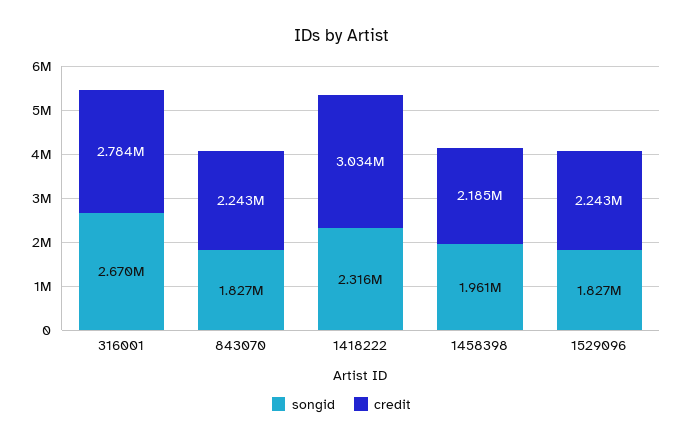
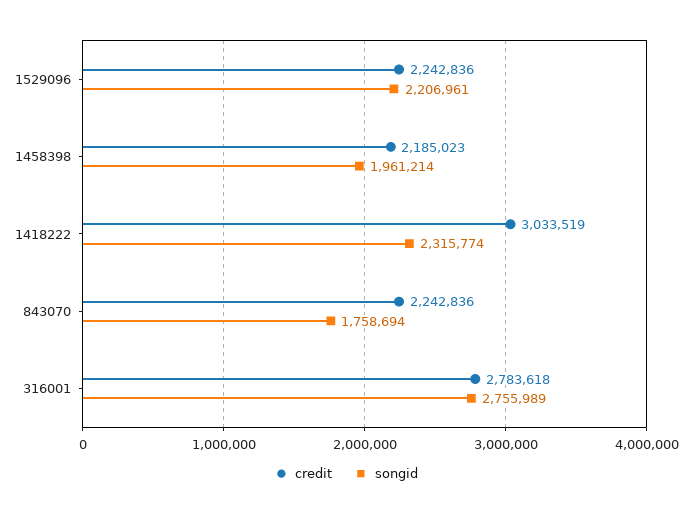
  {
    "songid": {
-     "316001": 2670000,
+     "316001": 2755989,
-     "843070": 1827000,
+     "843070": 1758694,
      "1418222": 2315774,
      "1458398": 1961214,
-     "1529096": 1827000
+     "1529096": 2206961
    },
    "credit": {
      "316001": 2783618,
      "843070": 2242836,
      "1418222": 3033519,
      "1458398": 2185023,
      "1529096": 2242836
    }
  }

